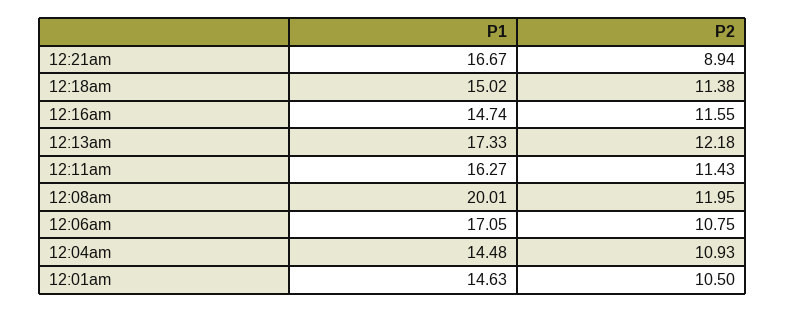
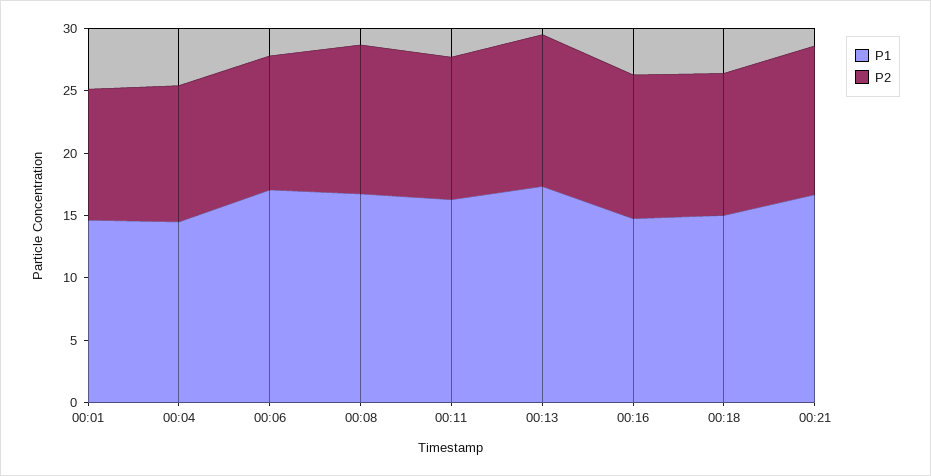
  {
    "P1": {
      "12:21am": 16.67,
      "12:18am": 15.02,
      "12:16am": 14.74,
      "12:13am": 17.33,
      "12:11am": 16.27,
-     "12:08am": 20.01,
+     "12:08am": 17,
      "12:06am": 17.05,
      "12:04am": 14.48,
      "12:01am": 14.63
    },
    "P2": {
-     "12:21am": 8.94,
+     "12:21am": 12,
      "12:18am": 11.38,
      "12:16am": 11.55,
      "12:13am": 12.18,
      "12:11am": 11.43,
      "12:08am": 11.95,
      "12:06am": 10.75,
      "12:04am": 10.93,
      "12:01am": 10.5
    }
  }

